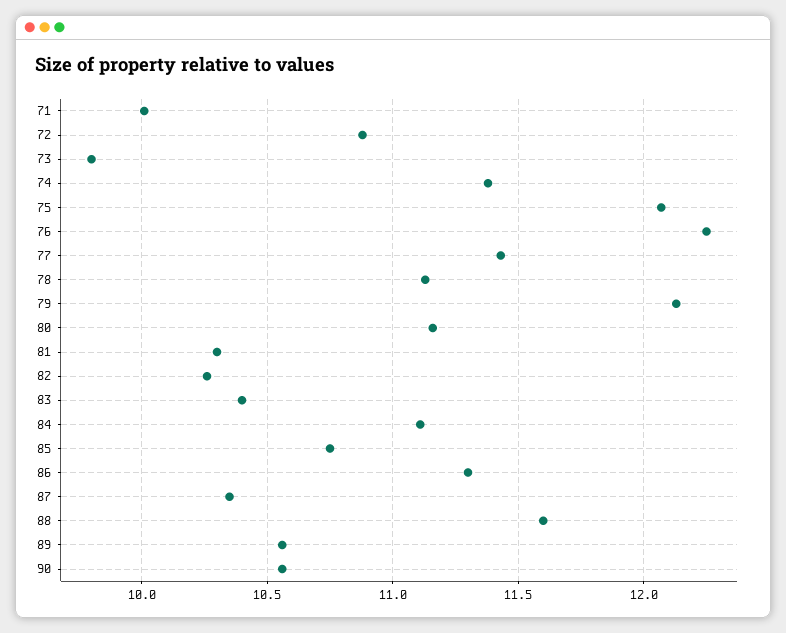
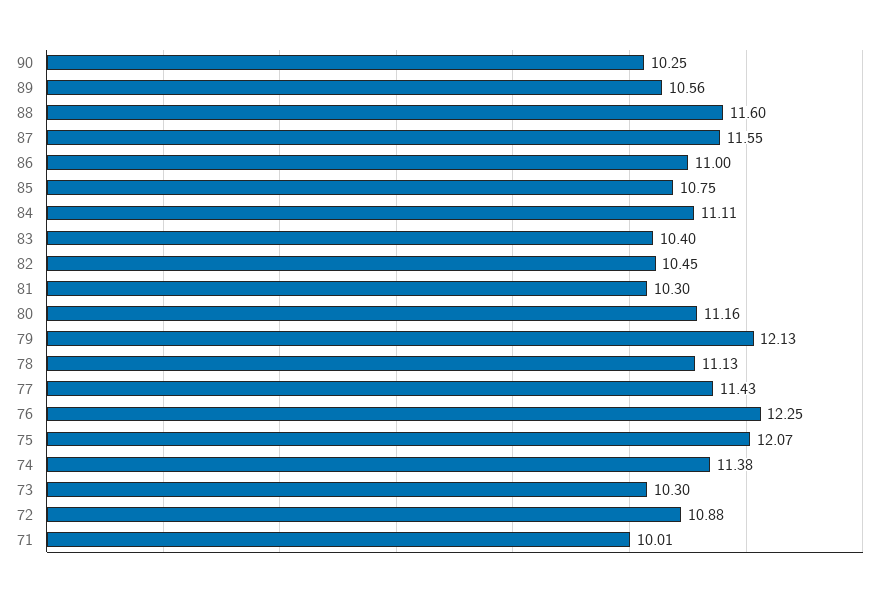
  {
    "71": 10.01,
    "72": 10.88,
-   "73": 9.8,
+   "73": 10.3,
    "74": 11.38,
    "75": 12.07,
    "76": 12.25,
    "77": 11.43,
    "78": 11.13,
    "79": 12.13,
    "80": 11.16,
    "81": 10.3,
-   "82": 10.25,
+   "82": 10.45,
    "83": 10.4,
    "84": 11.11,
    "85": 10.75,
-   "86": 11.3,
+   "86": 11,
-   "87": 10.35,
+   "87": 11.55,
    "88": 11.6,
    "89": 10.56,
-   "90": 10.55
+   "90": 10.25
  }

